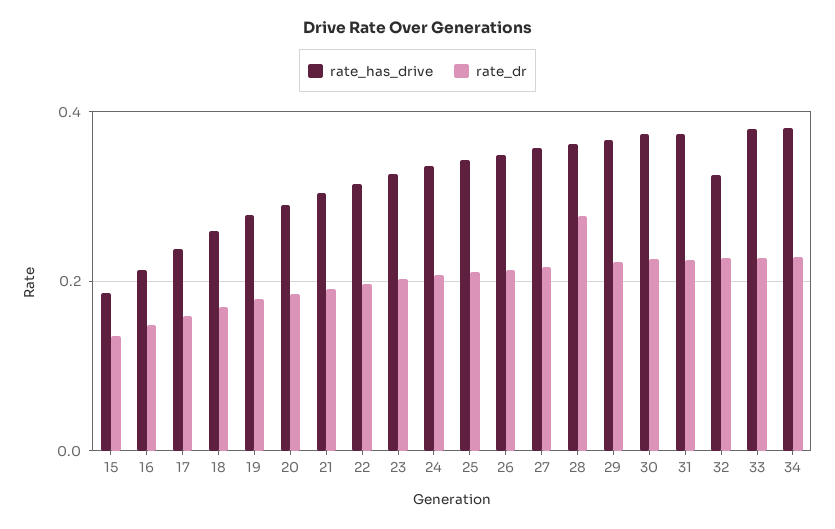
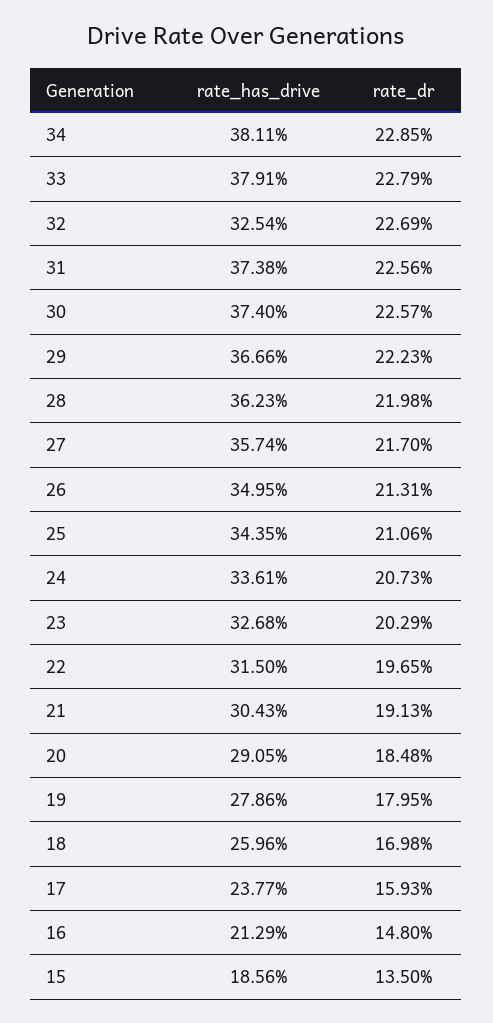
  {
    "rate_has_drive": {
      "15": 0.1856,
      "16": 0.2129,
      "17": 0.2377,
      "18": 0.2596,
      "19": 0.2786,
      "20": 0.2905,
      "21": 0.3043,
      "22": 0.315,
      "23": 0.3268,
      "24": 0.3361,
      "25": 0.3435,
      "26": 0.3495,
      "27": 0.3574,
      "28": 0.3623,
      "29": 0.3666,
      "30": 0.374,
      "31": 0.3738,
      "32": 0.3254,
      "33": 0.3791,
      "34": 0.3811
    },
    "rate_dr": {
      "15": 0.135,
      "16": 0.148,
      "17": 0.1593,
      "18": 0.1698,
      "19": 0.1795,
      "20": 0.1848,
      "21": 0.1913,
      "22": 0.1965,
      "23": 0.2029,
      "24": 0.2073,
      "25": 0.2106,
      "26": 0.2131,
      "27": 0.217,
-     "28": 0.28,
+     "28": 0.2198,
      "29": 0.2223,
      "30": 0.2257,
      "31": 0.2256,
      "32": 0.2269,
      "33": 0.2279,
      "34": 0.2285
    }
  }

